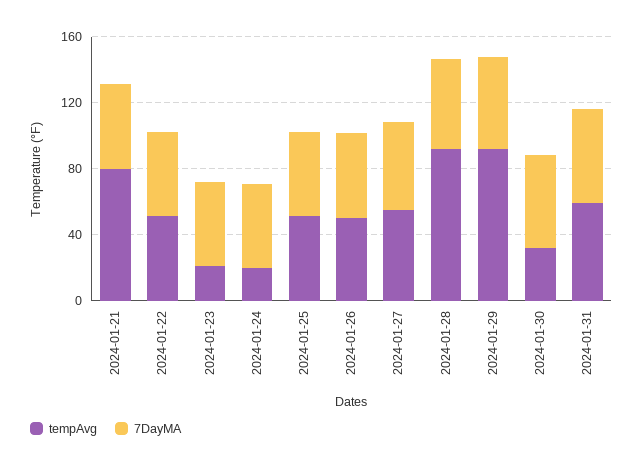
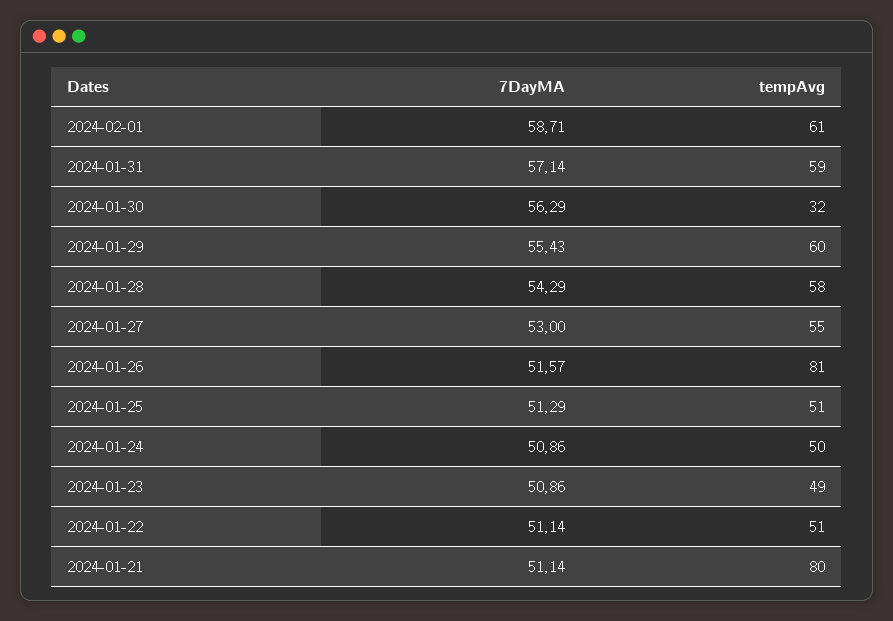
  {
    "tempAvg": {
      "2024-01-21": 80,
      "2024-01-22": 51,
-     "2024-01-23": 20,
+     "2024-01-23": 49,
-     "2024-01-24": 20,
+     "2024-01-24": 50,
      "2024-01-25": 51,
-     "2024-01-26": 50,
+     "2024-01-26": 81,
      "2024-01-27": 55,
-     "2024-01-28": 90,
+     "2024-01-28": 58,
-     "2024-01-29": 90,
+     "2024-01-29": 60,
      "2024-01-30": 32,
-     "2024-01-31": 59
+     "2024-01-31": 59,
+     "2024-02-01": 61
    },
    "7DayMA": {
      "2024-01-21": 51.14,
      "2024-01-22": 51.14,
      "2024-01-23": 50.86,
      "2024-01-24": 50.86,
      "2024-01-25": 51.29,
      "2024-01-26": 51.57,
      "2024-01-27": 53,
      "2024-01-28": 54.29,
      "2024-01-29": 55.43,
      "2024-01-30": 56.29,
-     "2024-01-31": 57.14
+     "2024-01-31": 57.14,
+     "2024-02-01": 58.71
    }
  }

